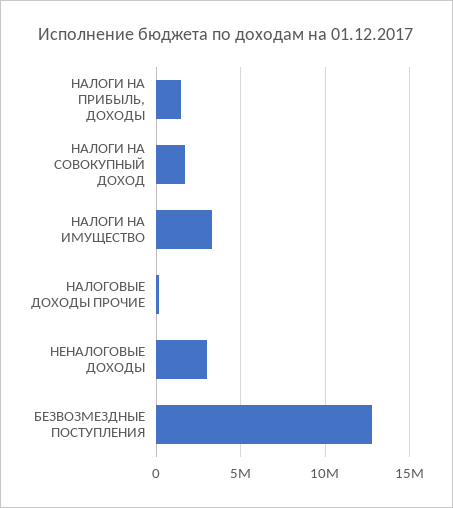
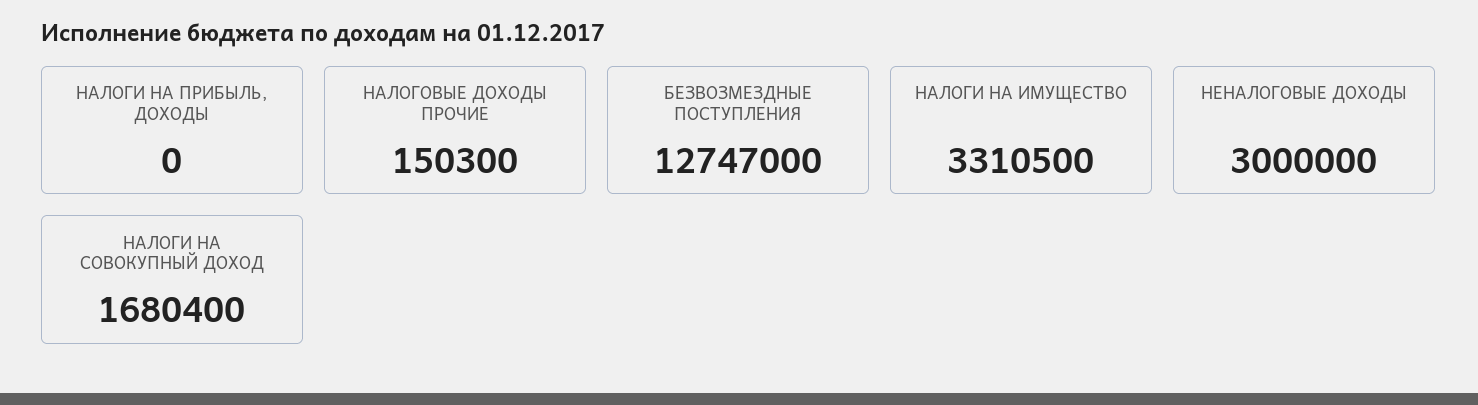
  {
-   "НАЛОГИ НА ПРИБЫЛЬ, ДОХОДЫ": 1500000,
+   "НАЛОГИ НА ПРИБЫЛЬ, ДОХОДЫ": 0,
    "НАЛОГИ НА СОВОКУПНЫЙ ДОХОД": 1680400,
    "НАЛОГИ НА ИМУЩЕСТВО": 3310500,
    "НАЛОГОВЫЕ ДОХОДЫ ПРОЧИЕ": 150300,
    "НЕНАЛОГОВЫЕ ДОХОДЫ": 3000000,
    "БЕЗВОЗМЕЗДНЫЕ ПОСТУПЛЕНИЯ": 12747000
  }

